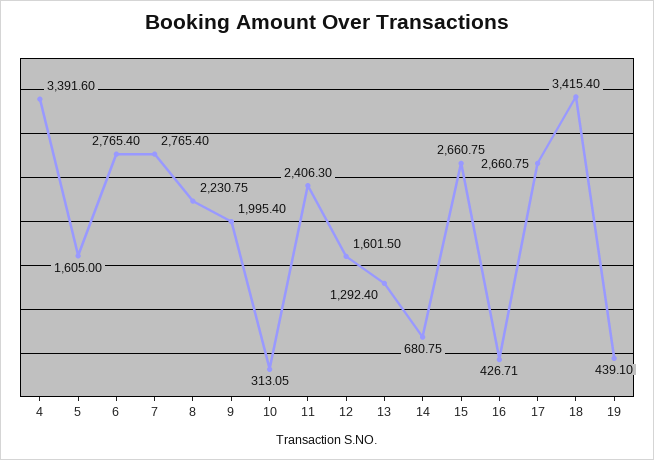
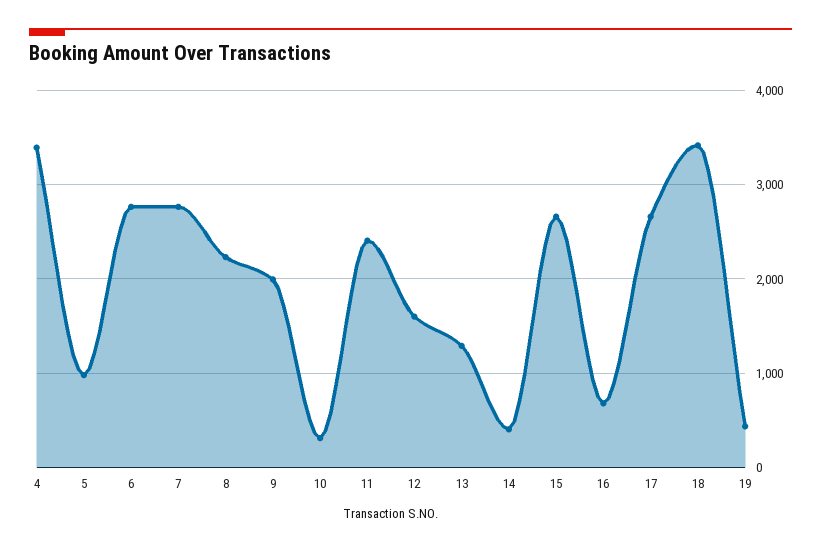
  {
    "4": 3391.6,
-   "5": 1605,
+   "5": 1000,
    "6": 2765.4,
    "7": 2765.4,
    "8": 2230.75,
    "9": 1995.4,
    "10": 313.05,
    "11": 2406.3,
    "12": 1601.5,
    "13": 1292.4,
-   "14": 680.75,
+   "14": 400,
    "15": 2660.75,
-   "16": 426.71,
+   "16": 700,
    "17": 2660.75,
    "18": 3415.4,
    "19": 439.1
  }

